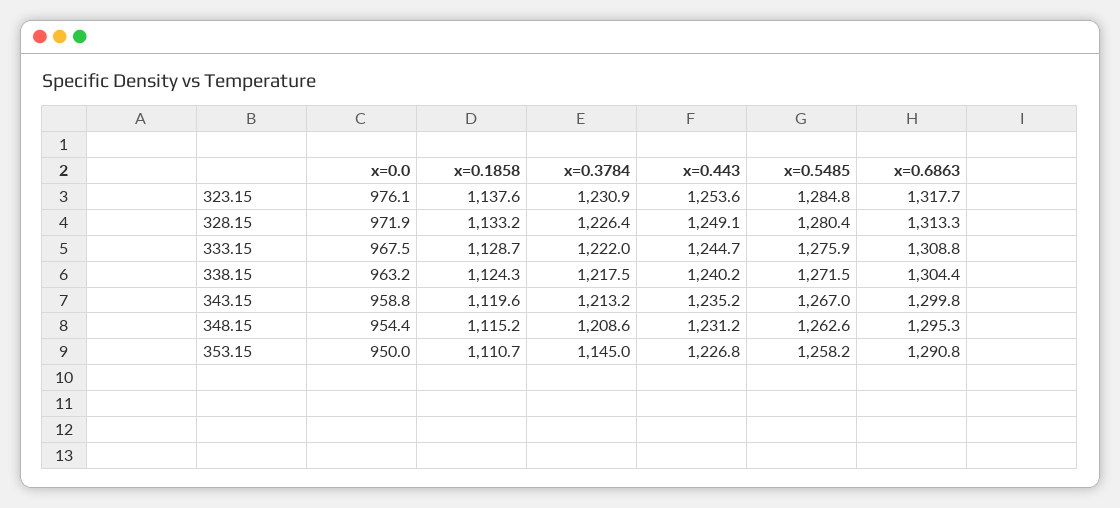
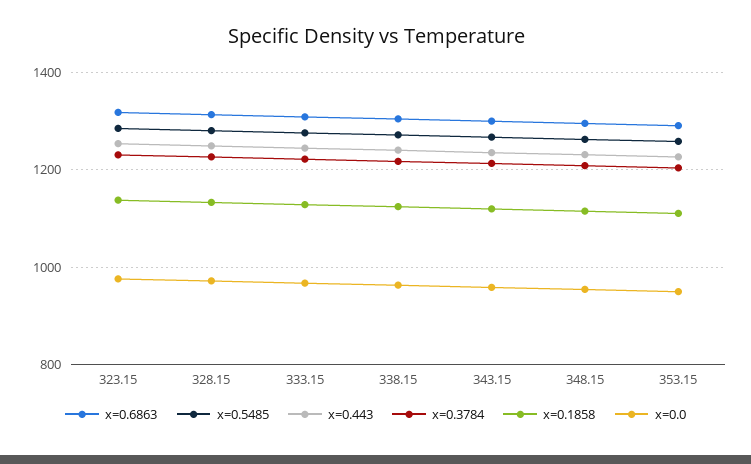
  {
    "x=0.0": {
      "323.15": 976.1,
      "328.15": 971.9,
      "333.15": 967.5,
      "338.15": 963.2,
      "343.15": 958.8,
      "348.15": 954.4,
      "353.15": 950
    },
    "x=0.1858": {
      "323.15": 1137.6,
      "328.15": 1133.2,
      "333.15": 1128.7,
      "338.15": 1124.3,
      "343.15": 1119.6,
      "348.15": 1115.2,
      "353.15": 1110.7
    },
    "x=0.3784": {
      "323.15": 1230.9,
      "328.15": 1226.4,
      "333.15": 1222,
      "338.15": 1217.5,
      "343.15": 1213.2,
      "348.15": 1208.6,
-     "353.15": 1145
+     "353.15": 1200
    },
    "x=0.443": {
      "323.15": 1253.6,
      "328.15": 1249.1,
      "333.15": 1244.7,
      "338.15": 1240.2,
      "343.15": 1235.2,
      "348.15": 1231.2,
      "353.15": 1226.8
    },
    "x=0.5485": {
      "323.15": 1284.8,
      "328.15": 1280.4,
      "333.15": 1275.9,
      "338.15": 1271.5,
      "343.15": 1267,
      "348.15": 1262.6,
      "353.15": 1258.2
    },
    "x=0.6863": {
      "323.15": 1317.7,
      "328.15": 1313.3,
      "333.15": 1308.8,
      "338.15": 1304.4,
      "343.15": 1299.8,
      "348.15": 1295.3,
      "353.15": 1290.8
    }
  }

